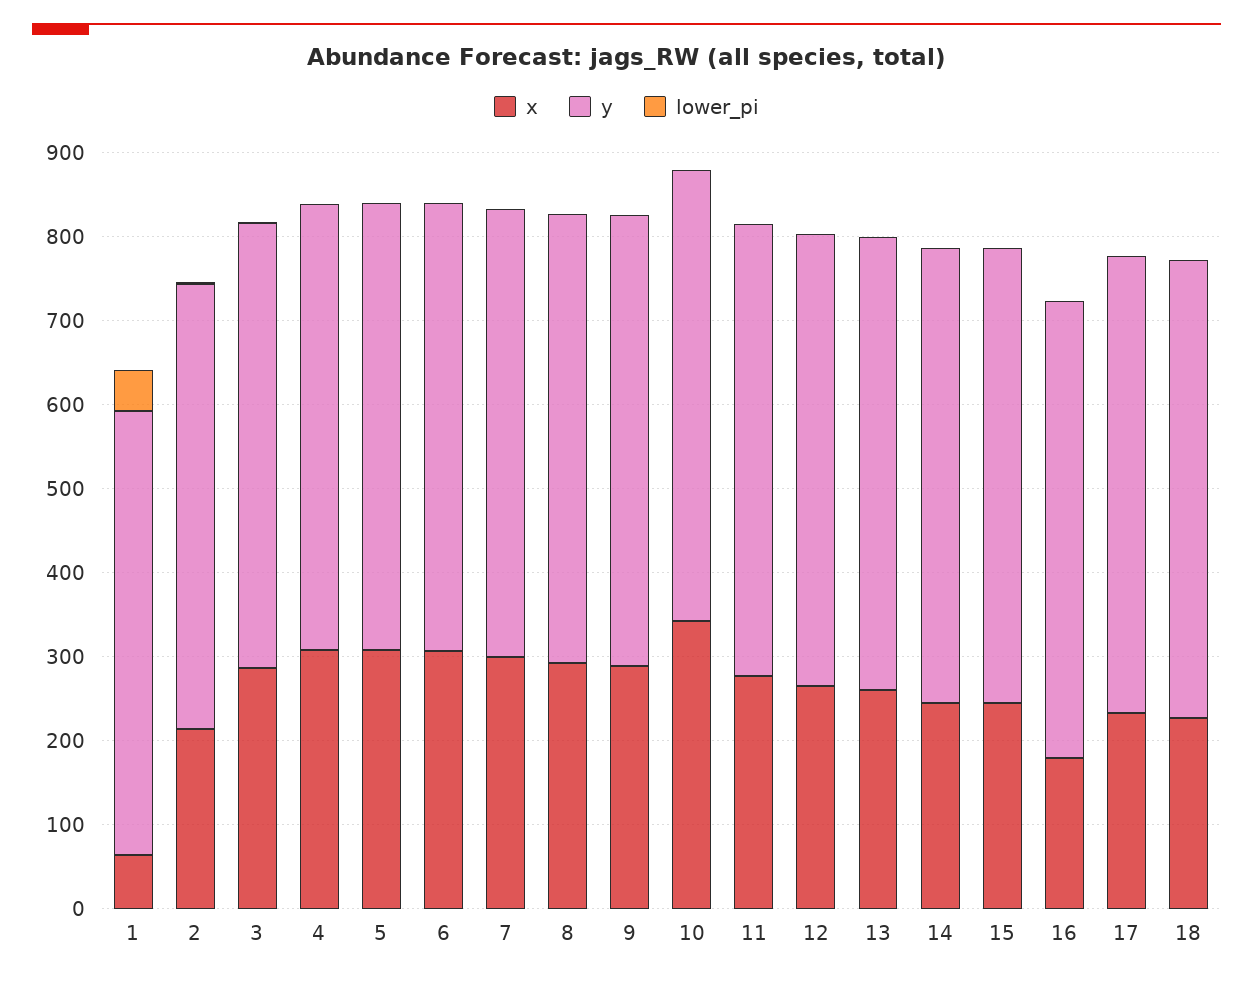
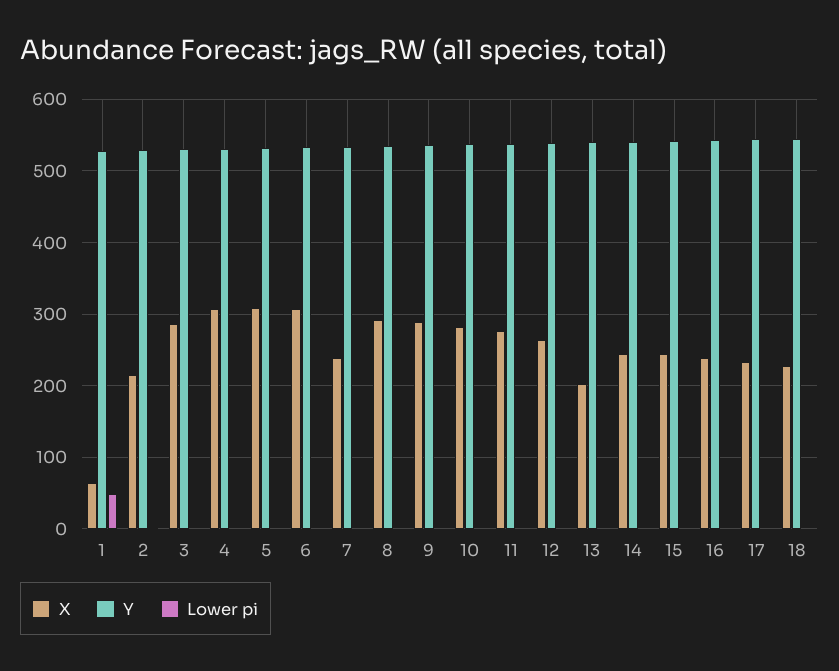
  {
    "x": {
      "1": 60,
      "2": 210,
      "3": 290,
      "4": 310,
      "5": 310,
      "6": 310,
-     "7": 300,
+     "7": 240,
      "8": 290,
      "9": 290,
-     "10": 340,
+     "10": 280,
      "11": 280,
      "12": 260,
-     "13": 260,
+     "13": 200,
      "14": 240,
      "15": 240,
-     "16": 180,
+     "16": 240,
      "17": 230,
      "18": 230
    },
    "y": {
      "1": 530,
      "2": 530,
      "3": 530,
      "4": 530,
      "5": 530,
      "6": 530,
      "7": 530,
      "8": 540,
      "9": 540,
      "10": 540,
      "11": 540,
      "12": 540,
      "13": 540,
      "14": 540,
      "15": 540,
      "16": 540,
      "17": 540,
      "18": 550
    },
    "lower_pi": {
      "1": 50,
      "2": 0,
      "3": 0,
      "4": 0,
      "5": 0,
      "6": 0,
      "7": 0,
      "8": 0,
      "9": 0,
      "10": 0,
      "11": 0,
      "12": 0,
      "13": 0,
      "14": 0,
      "15": 0,
      "16": 0,
      "17": 0,
      "18": 0
    }
  }

